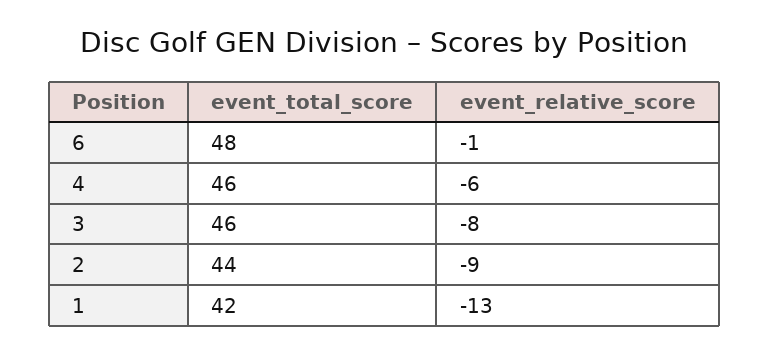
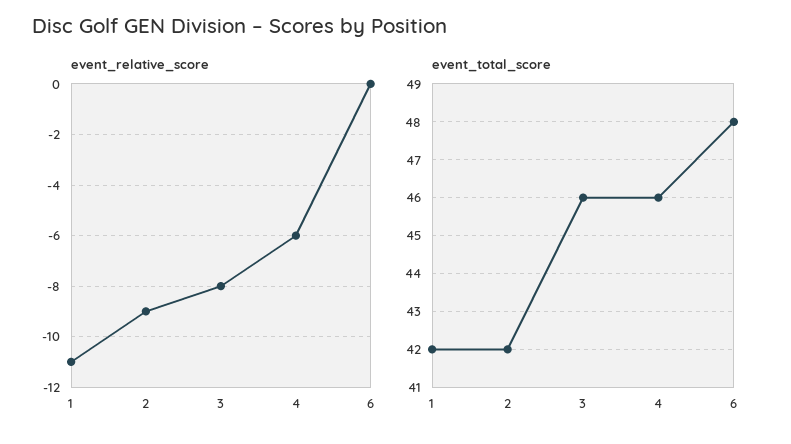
  {
    "event_total_score": {
      "6": 48,
      "4": 46,
      "3": 46,
-     "2": 44,
+     "2": 42,
      "1": 42
    },
    "event_relative_score": {
-     "6": -1,
+     "6": 0,
      "4": -6,
      "3": -8,
      "2": -9,
-     "1": -13
+     "1": -11
    }
  }

